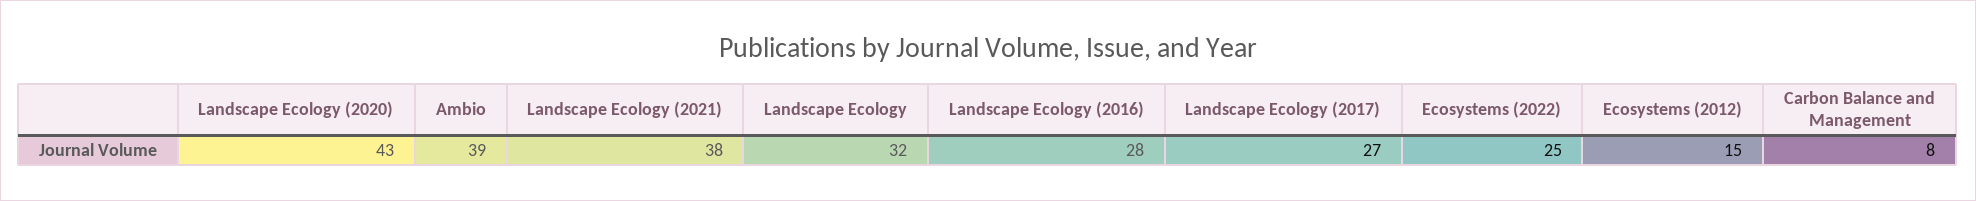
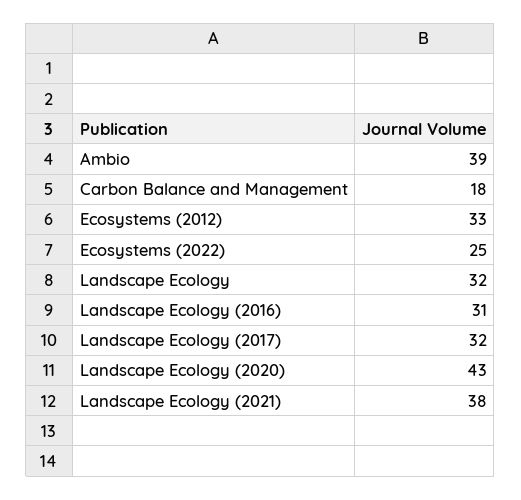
  {
    "Landscape Ecology (2020)": 43,
    "Ambio": 39,
    "Landscape Ecology (2021)": 38,
    "Landscape Ecology": 32,
-   "Landscape Ecology (2016)": 28,
+   "Landscape Ecology (2016)": 31,
-   "Landscape Ecology (2017)": 27,
+   "Landscape Ecology (2017)": 32,
    "Ecosystems (2022)": 25,
-   "Ecosystems (2012)": 15,
+   "Ecosystems (2012)": 33,
-   "Carbon Balance and Management": 8
+   "Carbon Balance and Management": 18
  }

